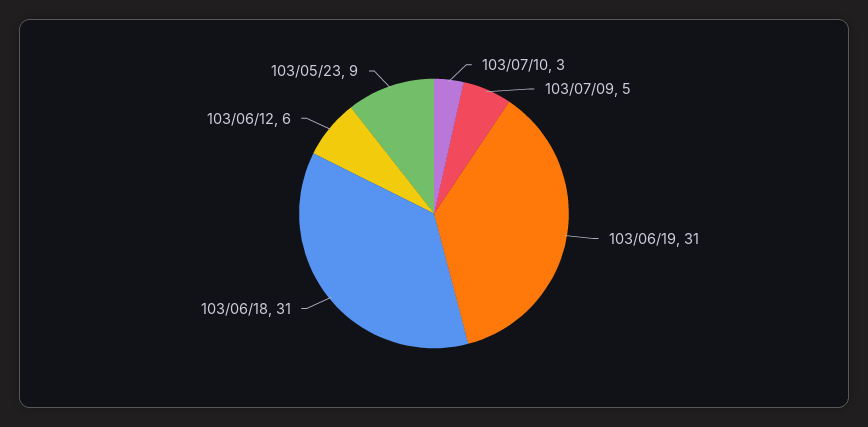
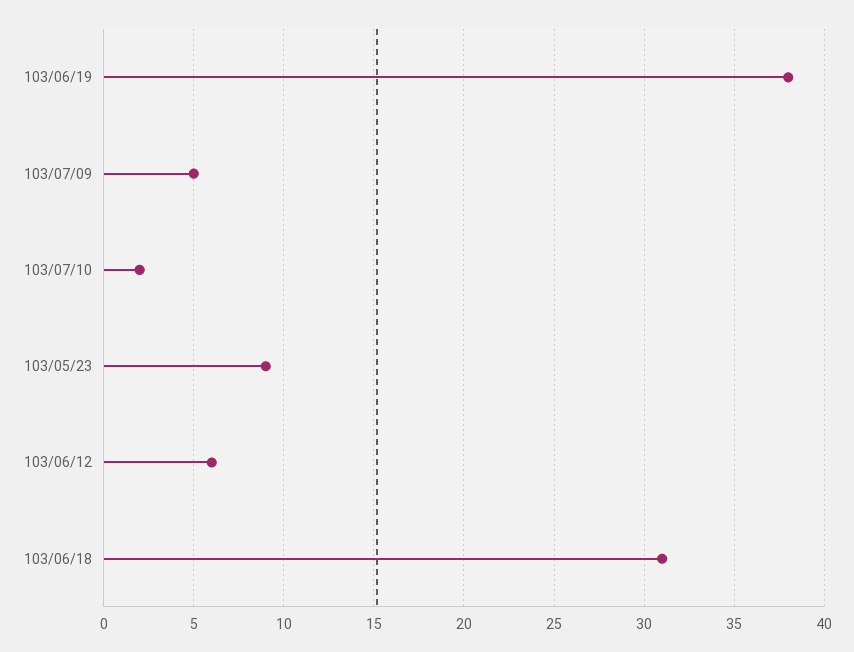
  {
-   "103/07/10": 3,
+   "103/07/10": 2,
    "103/07/09": 5,
-   "103/06/19": 31,
+   "103/06/19": 38,
    "103/06/18": 31,
    "103/06/12": 6,
    "103/05/23": 9
  }

